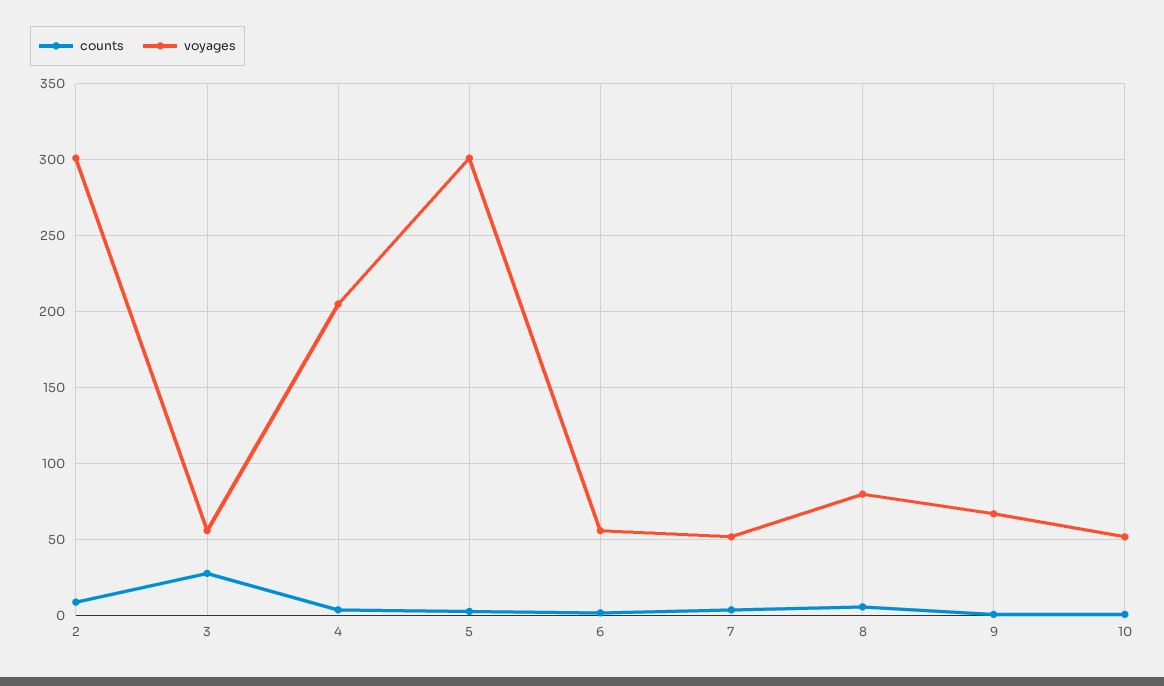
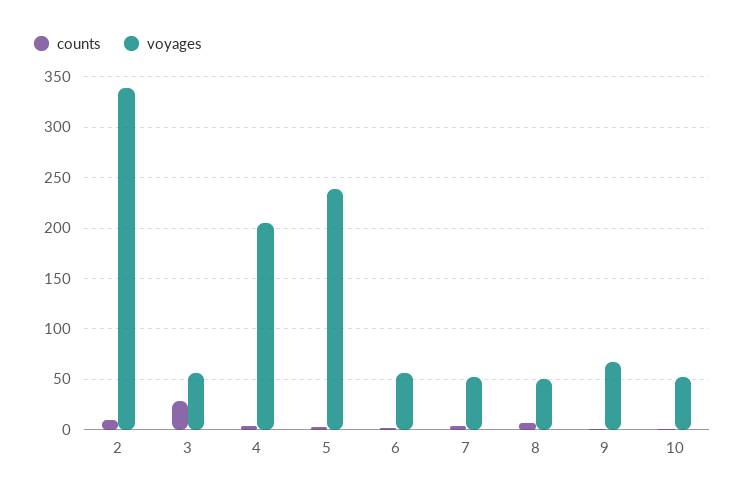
  {
    "counts": {
      "2": 10,
      "3": 30,
      "4": 5,
      "5": 5,
      "6": 0,
      "7": 5,
      "8": 5,
      "9": 0,
      "10": 0
    },
    "voyages": {
-     "2": 300,
+     "2": 340,
      "3": 55,
      "4": 205,
-     "5": 300,
+     "5": 240,
      "6": 55,
      "7": 50,
-     "8": 80,
+     "8": 50,
      "9": 65,
      "10": 50
    }
  }

